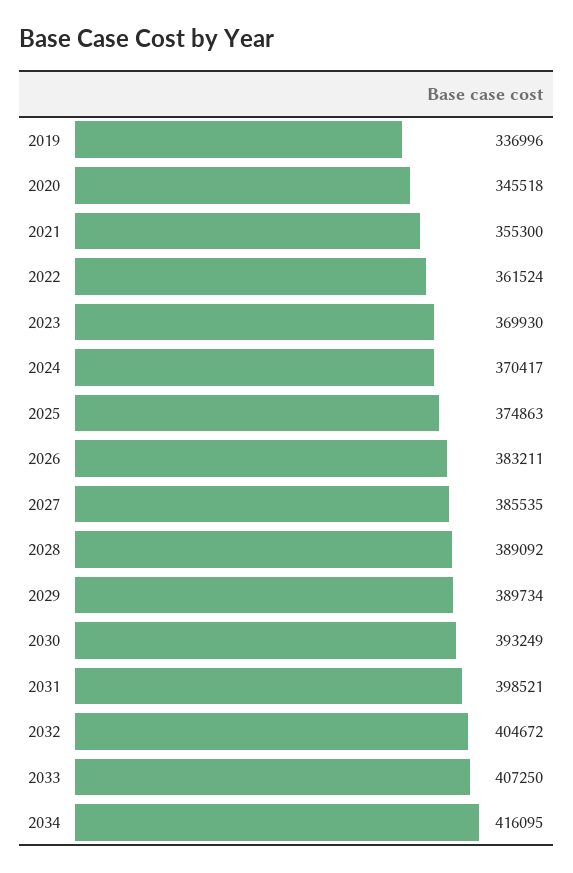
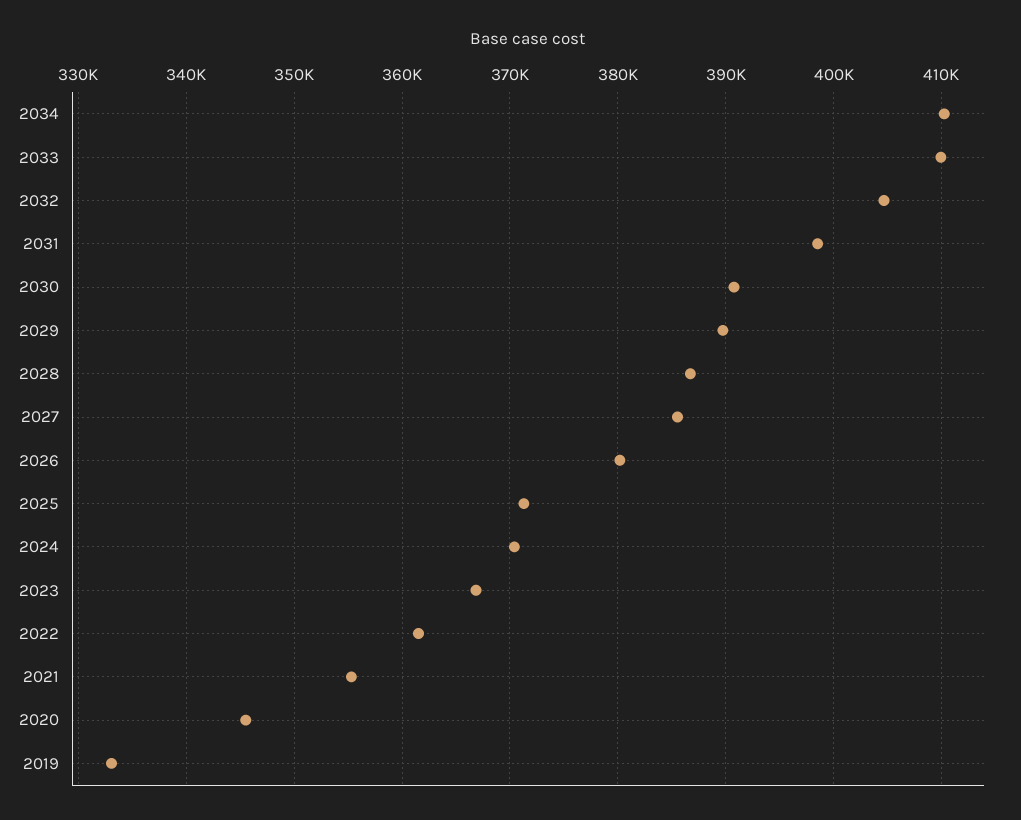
  {
-   "2019": 336996,
+   "2019": 333000,
    "2020": 345518,
    "2021": 355300,
    "2022": 361524,
-   "2023": 369930,
+   "2023": 367000,
    "2024": 370417,
-   "2025": 374863,
+   "2025": 371000,
-   "2026": 383211,
+   "2026": 380000,
    "2027": 385535,
-   "2028": 389092,
+   "2028": 387000,
    "2029": 389734,
-   "2030": 393249,
+   "2030": 391000,
    "2031": 398521,
    "2032": 404672,
-   "2033": 407250,
+   "2033": 410000,
-   "2034": 416095
+   "2034": 410000
  }

